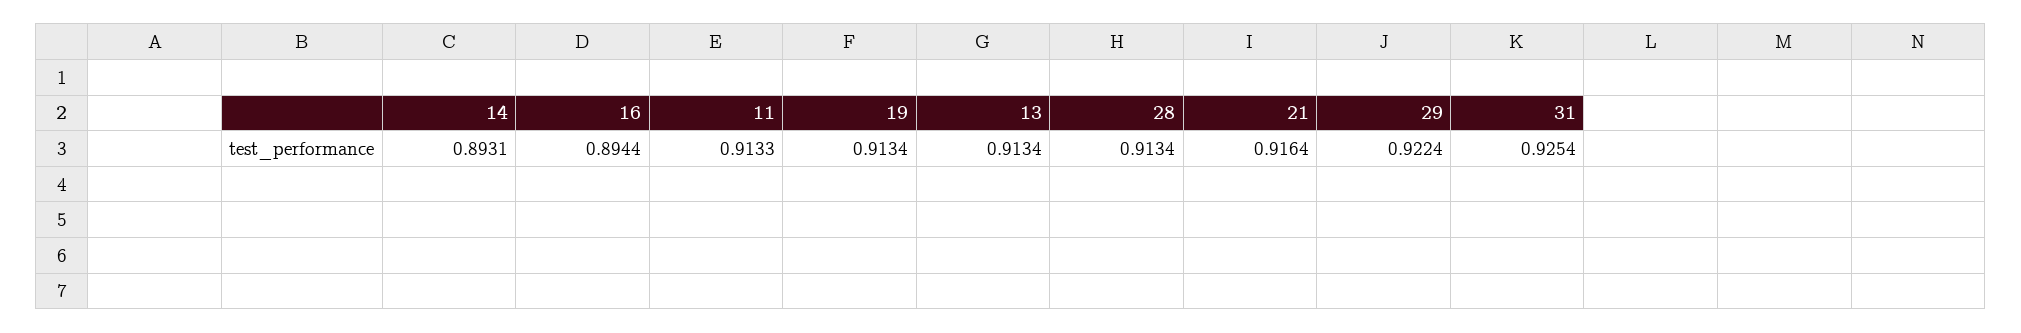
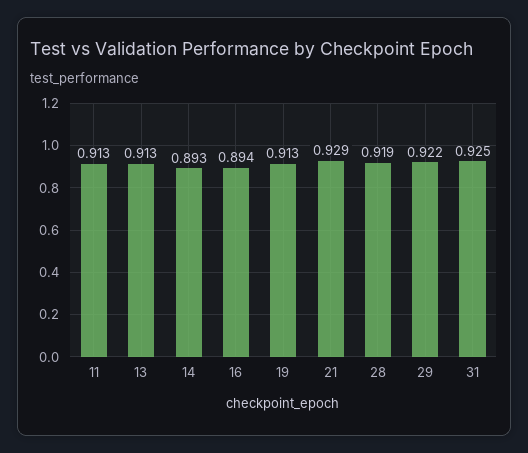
  {
    "14": 0.8931,
    "16": 0.8944,
    "11": 0.9133,
    "19": 0.9134,
    "13": 0.9134,
-   "28": 0.9134,
+   "28": 0.919,
-   "21": 0.9164,
+   "21": 0.929,
    "29": 0.9224,
    "31": 0.9254
  }

